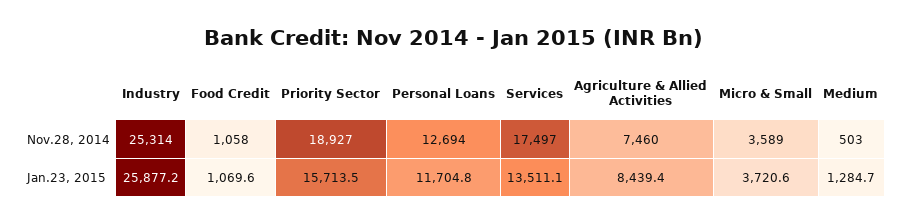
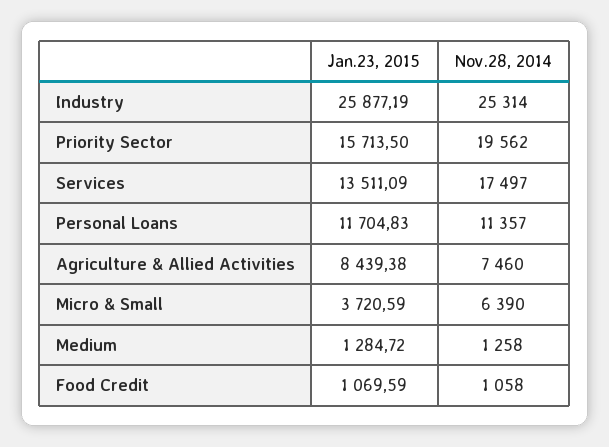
  {
    "Industry": {
      "Nov.28, 2014": 25314,
      "Jan.23, 2015": 25877.19
    },
    "Food Credit": {
      "Nov.28, 2014": 1058,
      "Jan.23, 2015": 1069.59
    },
    "Priority Sector": {
-     "Nov.28, 2014": 18927,
+     "Nov.28, 2014": 19562,
      "Jan.23, 2015": 15713.5
    },
    "Personal Loans": {
-     "Nov.28, 2014": 12694,
+     "Nov.28, 2014": 11357,
      "Jan.23, 2015": 11704.83
    },
    "Services": {
      "Nov.28, 2014": 17497,
      "Jan.23, 2015": 13511.09
    },
    "Agriculture & Allied Activities": {
      "Nov.28, 2014": 7460,
      "Jan.23, 2015": 8439.38
    },
    "Micro & Small": {
-     "Nov.28, 2014": 3589,
+     "Nov.28, 2014": 6390,
      "Jan.23, 2015": 3720.59
    },
    "Medium": {
-     "Nov.28, 2014": 503,
+     "Nov.28, 2014": 1258,
      "Jan.23, 2015": 1284.72
    }
  }

